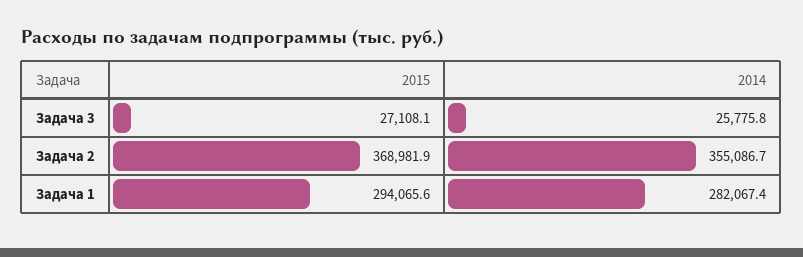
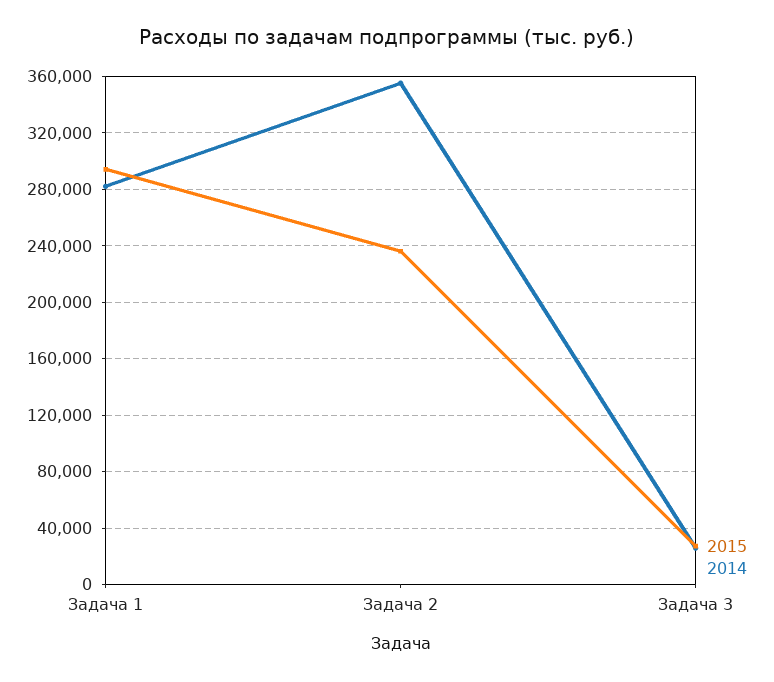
  {
    "2015": {
      "Задача 3": 27108.1,
-     "Задача 2": 368981.9,
+     "Задача 2": 235000,
      "Задача 1": 294065.6
    },
    "2014": {
      "Задача 3": 25775.8,
      "Задача 2": 355086.7,
      "Задача 1": 282067.4
    }
  }

